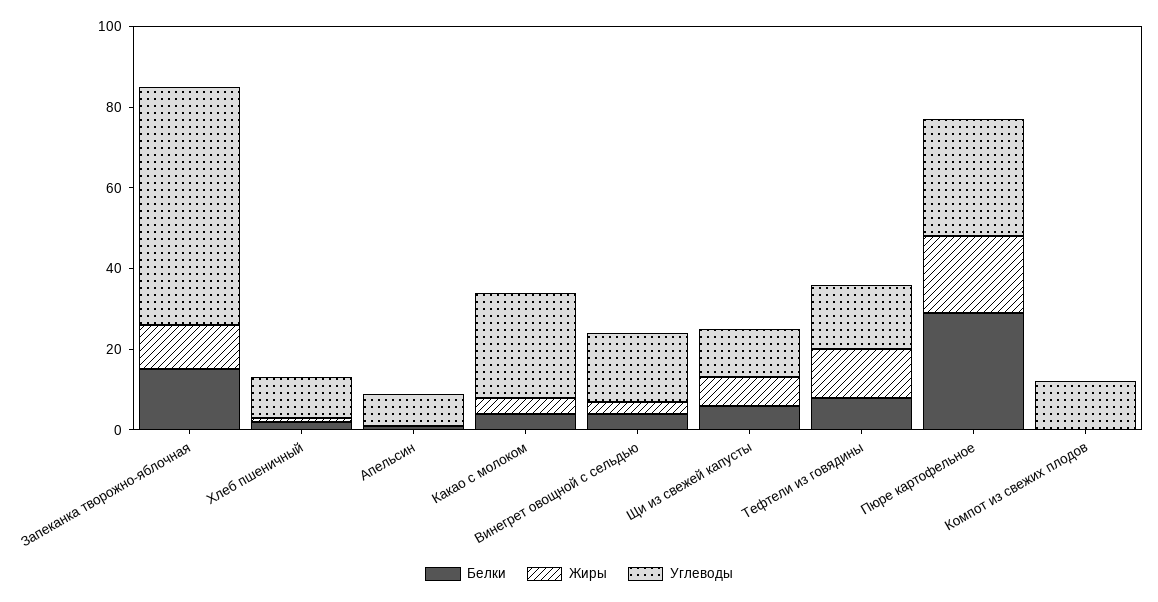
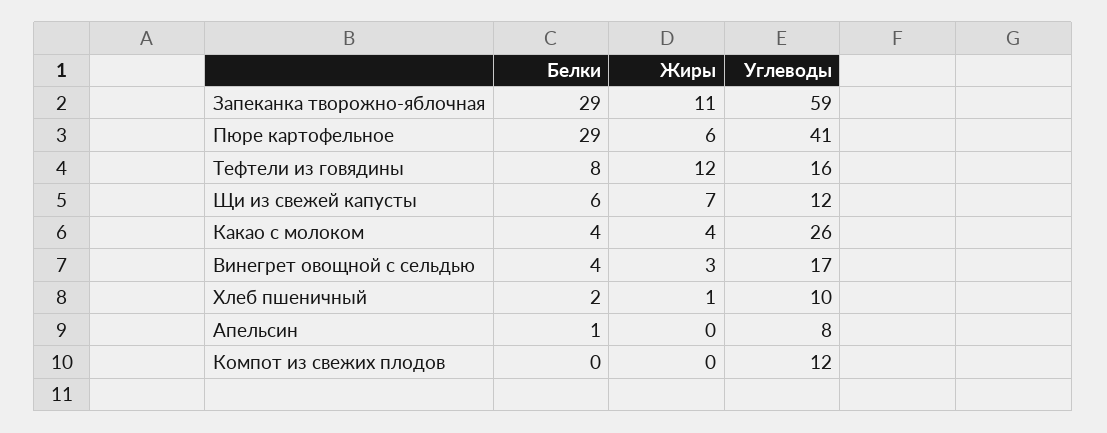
  {
    "Белки": {
-     "Запеканка творожно-яблочная": 15,
+     "Запеканка творожно-яблочная": 29,
      "Хлеб пшеничный": 2,
      "Апельсин": 1,
      "Какао с молоком": 4,
      "Винегрет овощной с сельдью": 4,
      "Щи из свежей капусты": 6,
      "Тефтели из говядины": 8,
      "Пюре картофельное": 29,
      "Компот из свежих плодов": 0
    },
    "Жиры": {
      "Запеканка творожно-яблочная": 11,
      "Хлеб пшеничный": 1,
      "Апельсин": 0,
      "Какао с молоком": 4,
      "Винегрет овощной с сельдью": 3,
      "Щи из свежей капусты": 7,
      "Тефтели из говядины": 12,
-     "Пюре картофельное": 20,
+     "Пюре картофельное": 6,
      "Компот из свежих плодов": 0
    },
    "Углеводы": {
      "Запеканка творожно-яблочная": 59,
      "Хлеб пшеничный": 10,
      "Апельсин": 8,
      "Какао с молоком": 26,
      "Винегрет овощной с сельдью": 17,
      "Щи из свежей капусты": 12,
      "Тефтели из говядины": 16,
-     "Пюре картофельное": 30,
+     "Пюре картофельное": 41,
      "Компот из свежих плодов": 12
    }
  }

